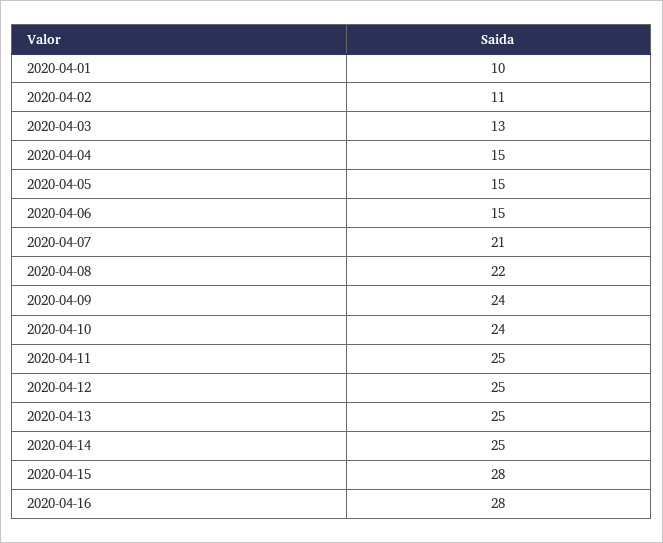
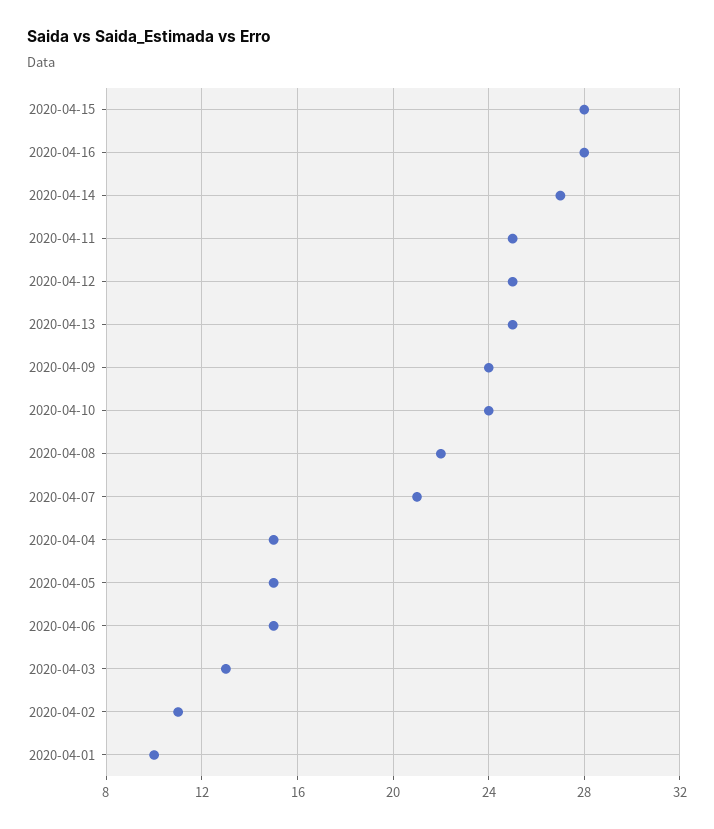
  {
    "2020-04-01": 10,
    "2020-04-02": 11,
    "2020-04-03": 13,
    "2020-04-04": 15,
    "2020-04-05": 15,
    "2020-04-06": 15,
    "2020-04-07": 21,
    "2020-04-08": 22,
    "2020-04-09": 24,
    "2020-04-10": 24,
    "2020-04-11": 25,
    "2020-04-12": 25,
    "2020-04-13": 25,
-   "2020-04-14": 25,
+   "2020-04-14": 27,
    "2020-04-15": 28,
    "2020-04-16": 28
  }

